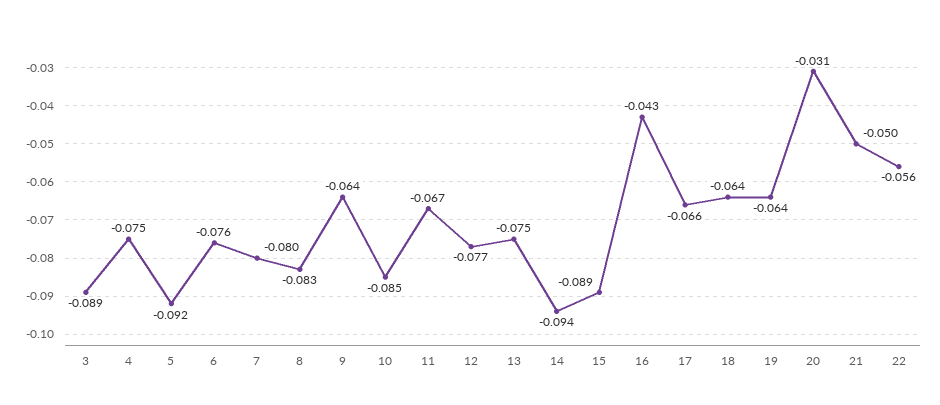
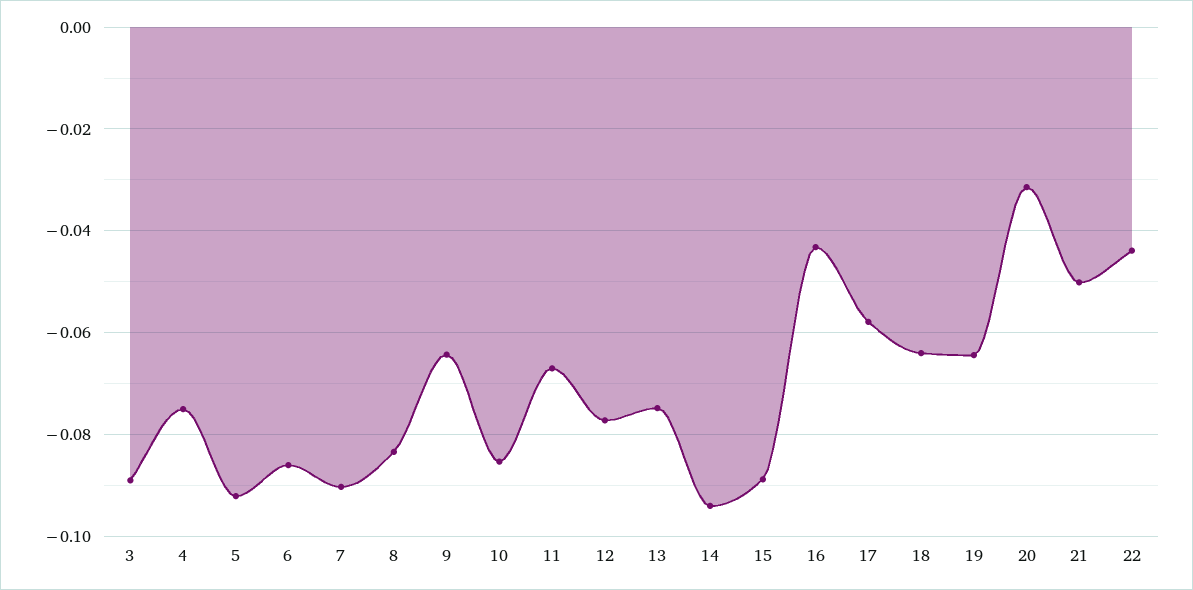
  {
    "3": -0.089,
    "4": -0.075,
    "5": -0.092,
-   "6": -0.076,
+   "6": -0.086,
-   "7": -0.08,
+   "7": -0.09,
    "8": -0.083,
    "9": -0.064,
    "10": -0.085,
    "11": -0.067,
    "12": -0.077,
    "13": -0.075,
    "14": -0.094,
    "15": -0.089,
    "16": -0.043,
-   "17": -0.066,
+   "17": -0.058,
    "18": -0.064,
    "19": -0.064,
    "20": -0.031,
    "21": -0.05,
-   "22": -0.056
+   "22": -0.044
  }

